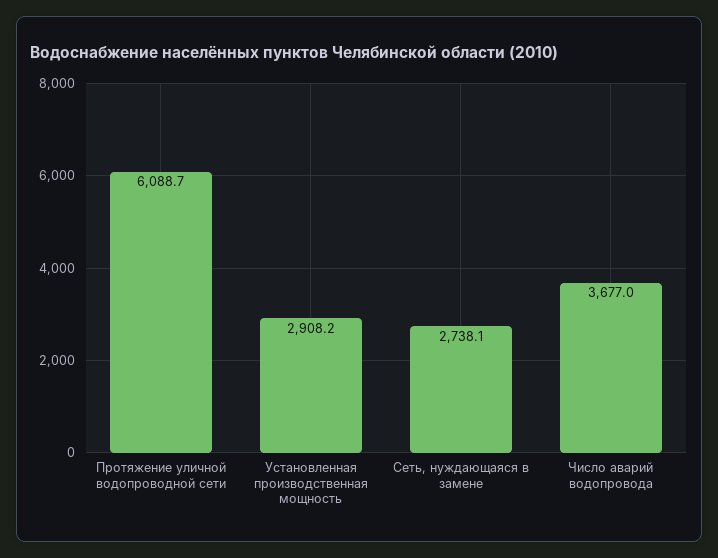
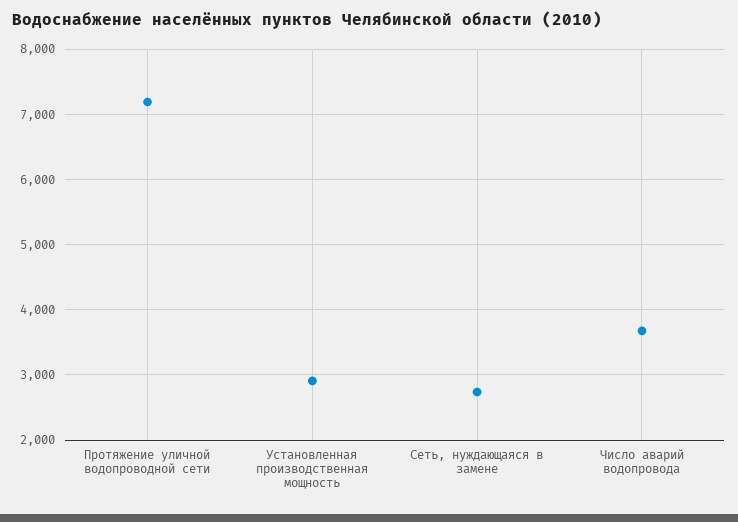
  {
-   "Протяжение уличной водопроводной сети": 6088.7,
+   "Протяжение уличной водопроводной сети": 7200,
    "Установленная производственная мощность": 2908.2,
    "Сеть, нуждающаяся в замене": 2738.1,
    "Число аварий водопровода": 3677
  }

